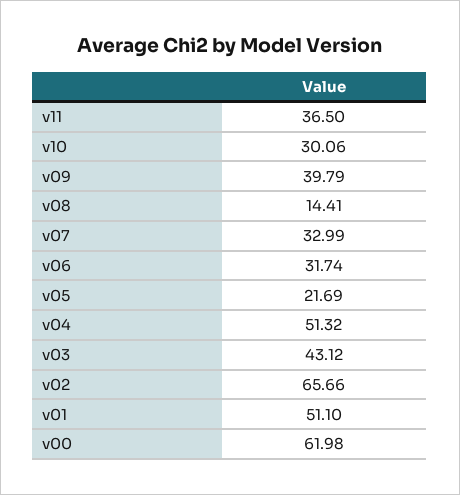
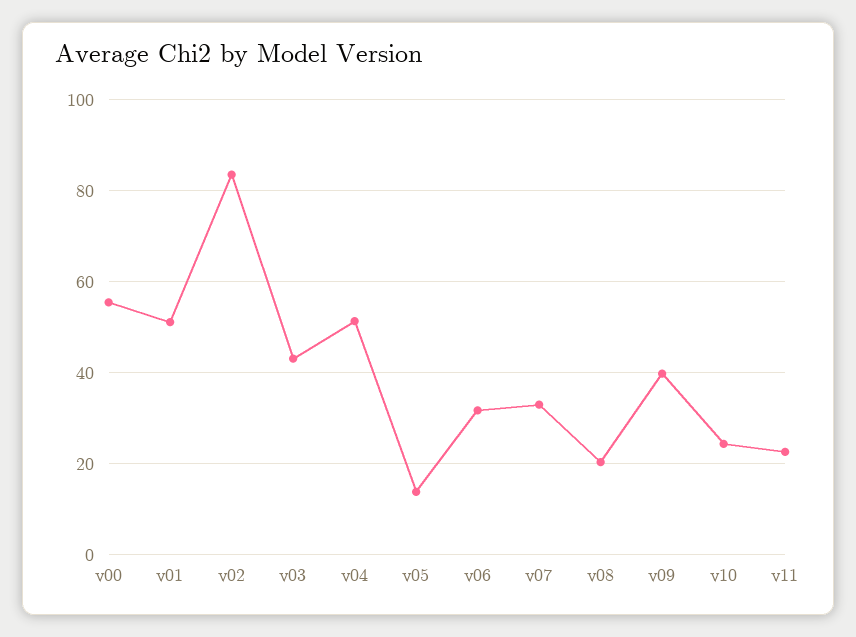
  {
-   "v11": 36.5,
+   "v11": 22,
-   "v10": 30.06,
+   "v10": 24,
    "v09": 39.79,
-   "v08": 14.41,
+   "v08": 20,
    "v07": 32.99,
    "v06": 31.74,
-   "v05": 21.69,
+   "v05": 14,
    "v04": 51.32,
    "v03": 43.12,
-   "v02": 65.66,
+   "v02": 84,
    "v01": 51.1,
-   "v00": 61.98
+   "v00": 56
  }

